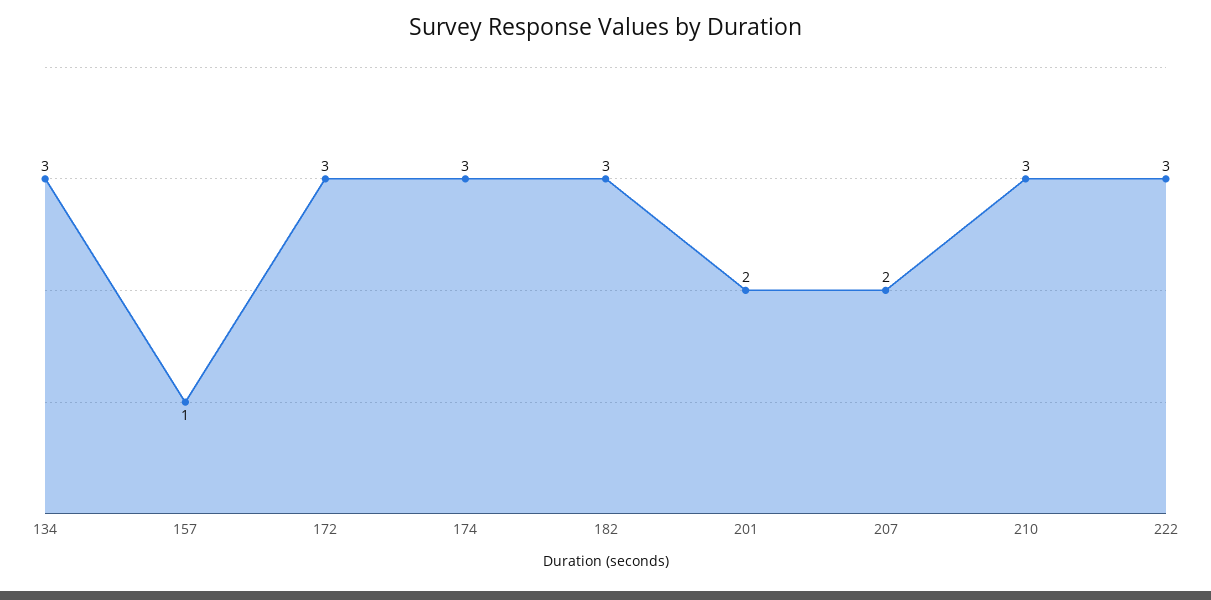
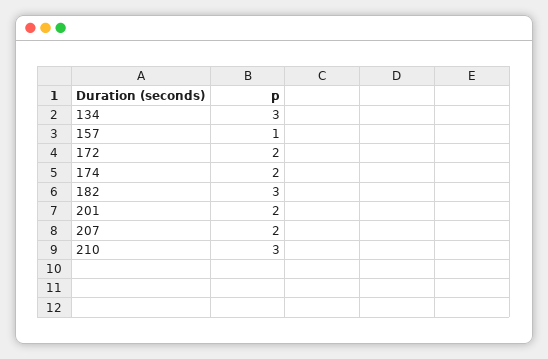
  {
    "134": 3,
    "157": 1,
-   "172": 3,
+   "172": 2,
-   "174": 3,
+   "174": 2,
    "182": 3,
    "201": 2,
    "207": 2,
-   "210": 3,
+   "210": 3
-   "222": 3
  }

